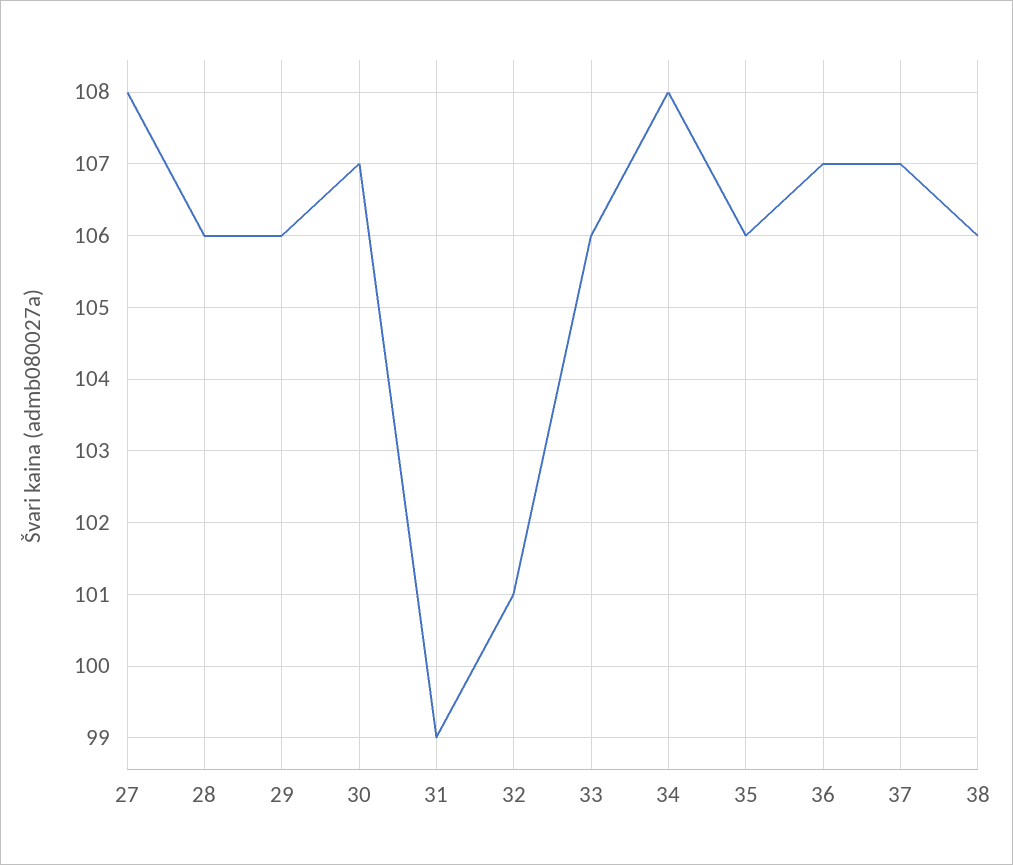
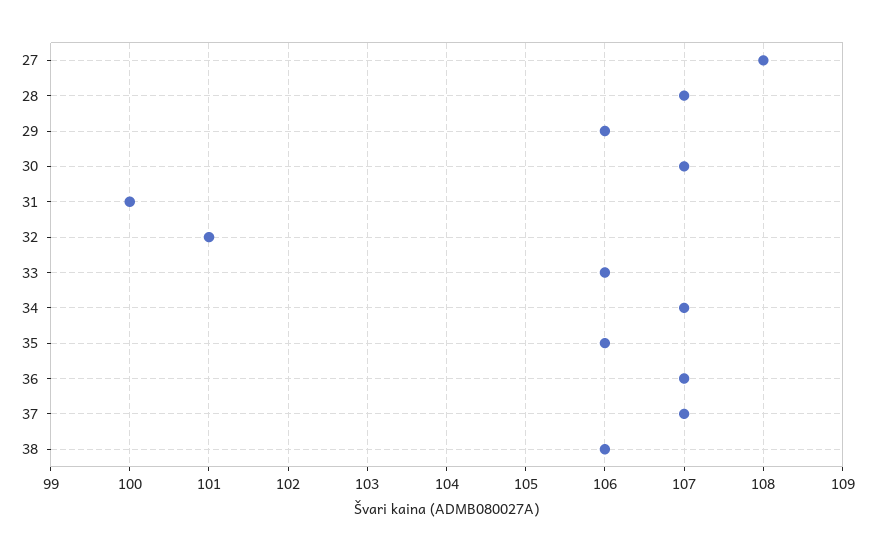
  {
    "27": 108,
-   "28": 106,
+   "28": 107,
    "29": 106,
    "30": 107,
-   "31": 99,
+   "31": 100,
    "32": 101,
    "33": 106,
-   "34": 108,
+   "34": 107,
    "35": 106,
    "36": 107,
    "37": 107,
    "38": 106
  }

